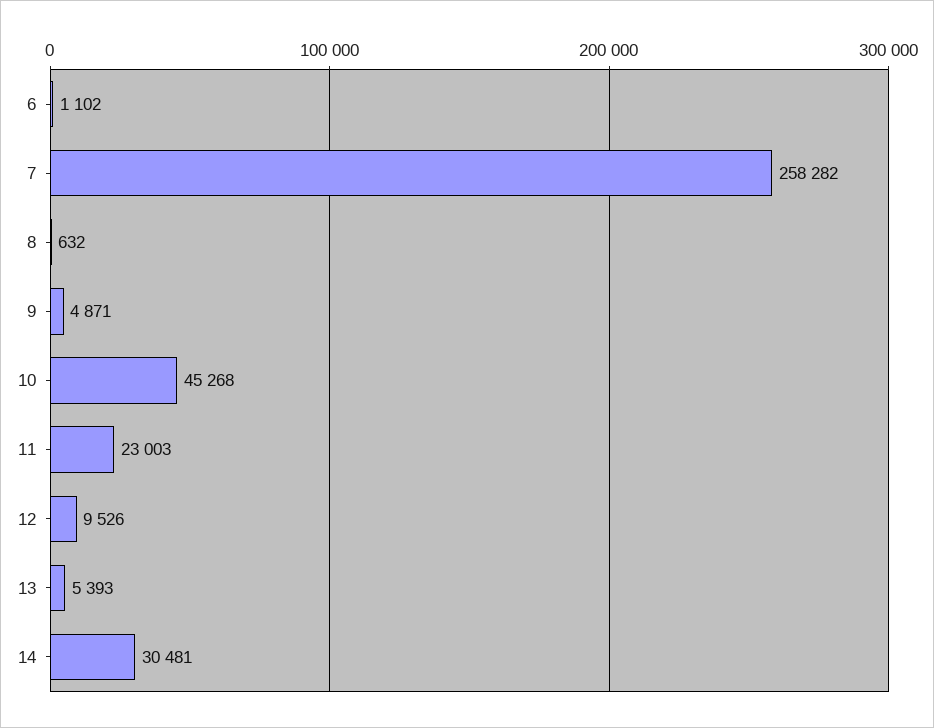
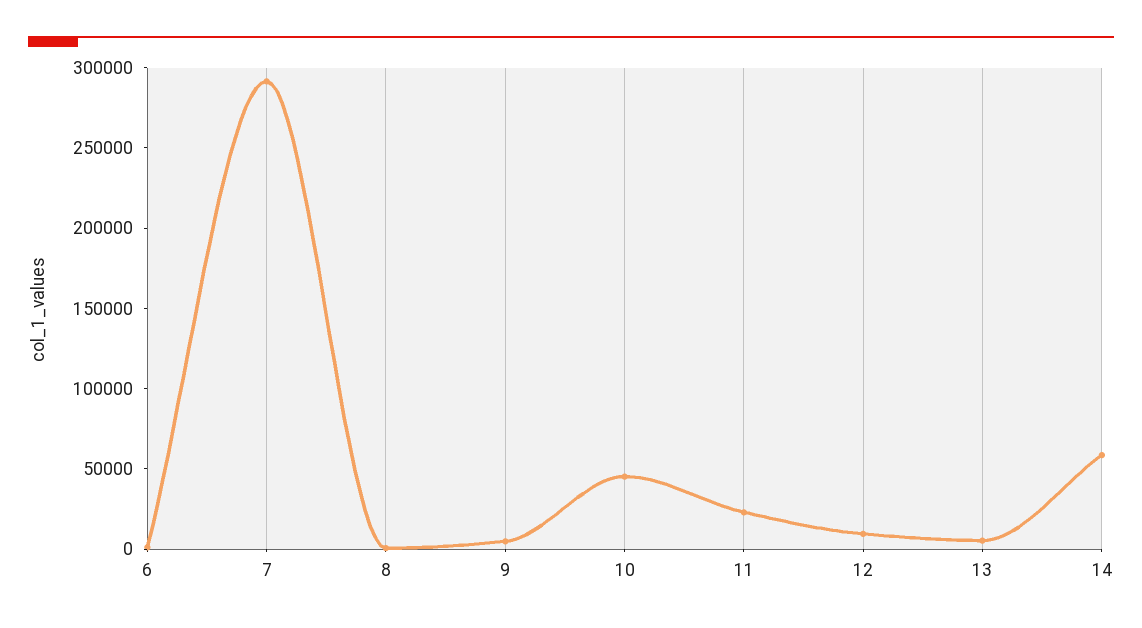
  {
    "6": 1102,
-   "7": 258282,
+   "7": 290000,
    "8": 632,
    "9": 4871,
    "10": 45268,
    "11": 23003,
    "12": 9526,
    "13": 5393,
-   "14": 30481
+   "14": 60000
  }

